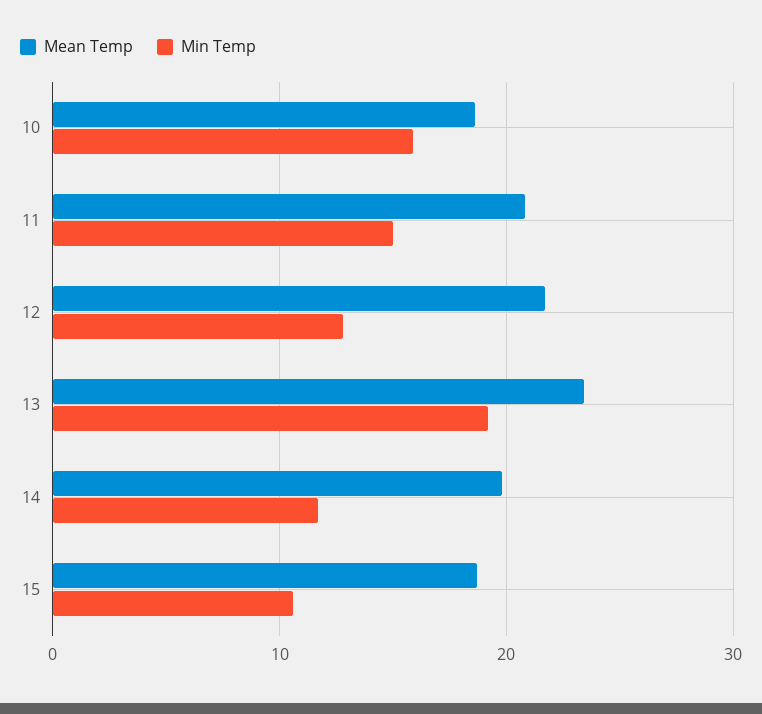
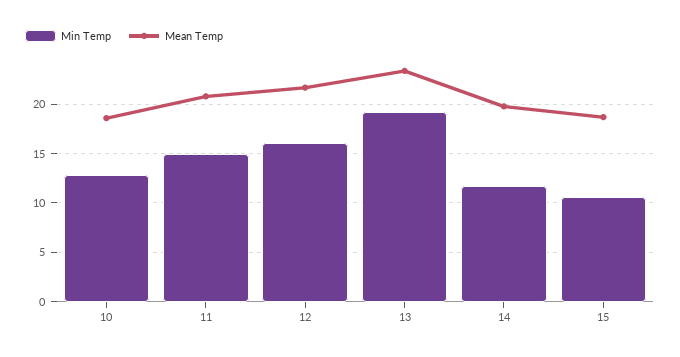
  {
    "Mean Temp": {
      "10": 19,
      "11": 21,
      "12": 22,
      "13": 23,
      "14": 20,
      "15": 19
    },
    "Min Temp": {
-     "10": 16,
+     "10": 13,
      "11": 15,
-     "12": 13,
+     "12": 16,
      "13": 19,
      "14": 12,
      "15": 11
    }
  }

